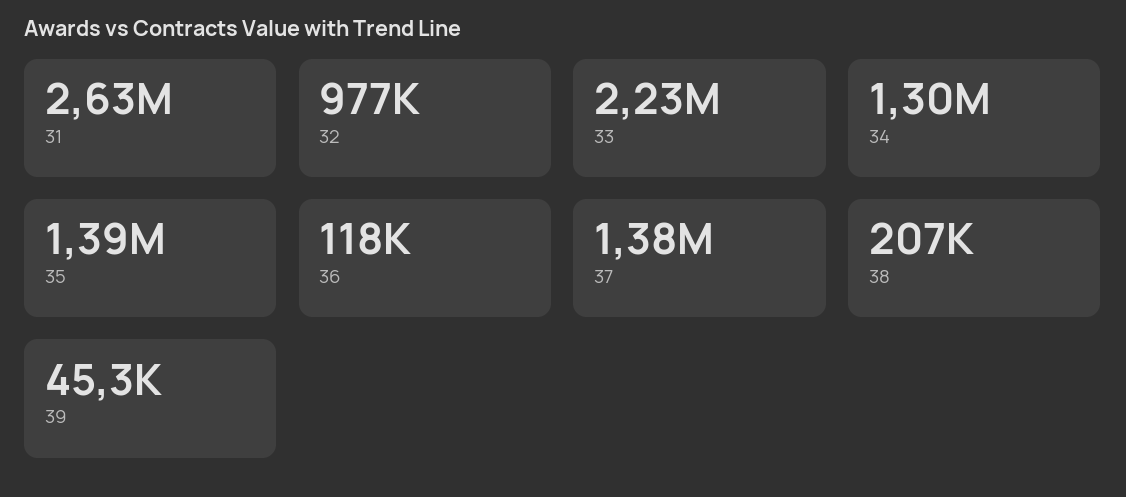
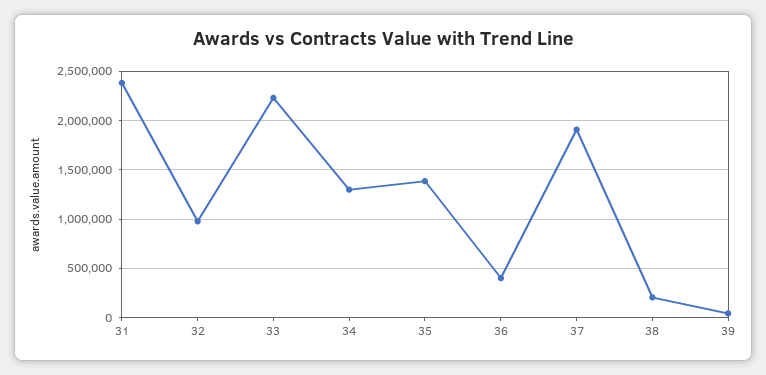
  {
-   "31": 2630000,
+   "31": 2400000,
    "32": 977000,
    "33": 2230000,
    "34": 1300000,
    "35": 1390000,
-   "36": 118000,
+   "36": 400000,
-   "37": 1380000,
+   "37": 1900000,
    "38": 207000,
    "39": 45300
  }

